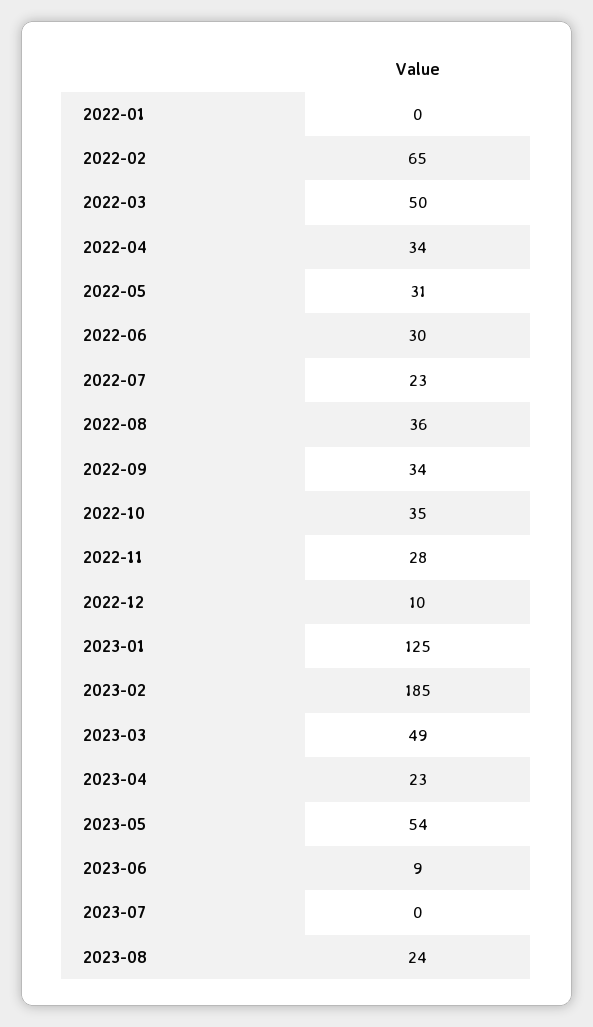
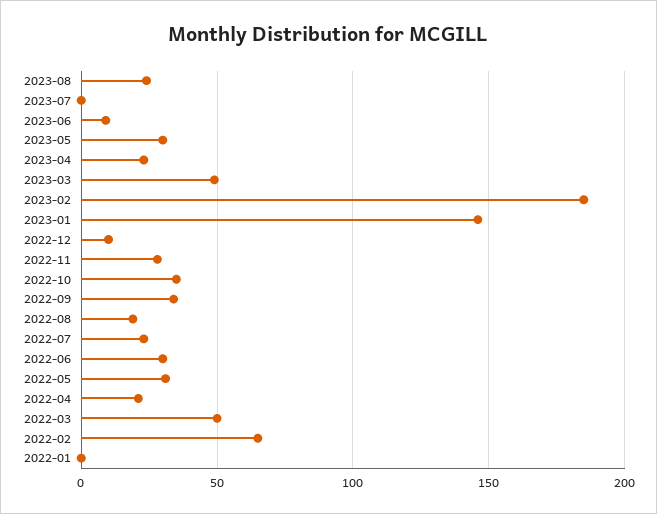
  {
    "2022-01": 0,
    "2022-02": 65,
    "2022-03": 50,
-   "2022-04": 34,
+   "2022-04": 20,
    "2022-05": 31,
    "2022-06": 30,
    "2022-07": 23,
-   "2022-08": 36,
+   "2022-08": 20,
    "2022-09": 34,
    "2022-10": 35,
    "2022-11": 28,
    "2022-12": 10,
-   "2023-01": 125,
+   "2023-01": 145,
    "2023-02": 185,
    "2023-03": 49,
    "2023-04": 23,
-   "2023-05": 54,
+   "2023-05": 30,
    "2023-06": 9,
    "2023-07": 0,
    "2023-08": 24
  }

